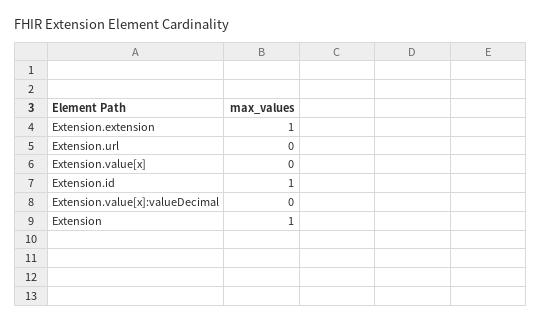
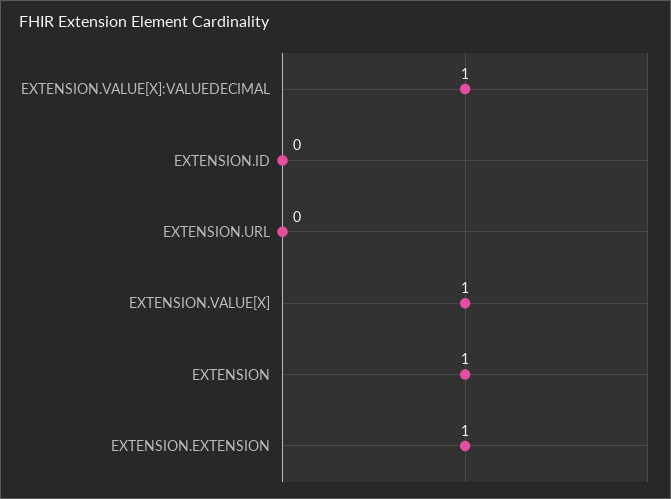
  {
    "Extension.extension": 1,
    "Extension.url": 0,
-   "Extension.value[x]": 0,
+   "Extension.value[x]": 1,
-   "Extension.id": 1,
+   "Extension.id": 0,
-   "Extension.value[x]:valueDecimal": 0,
+   "Extension.value[x]:valueDecimal": 1,
    "Extension": 1
  }

